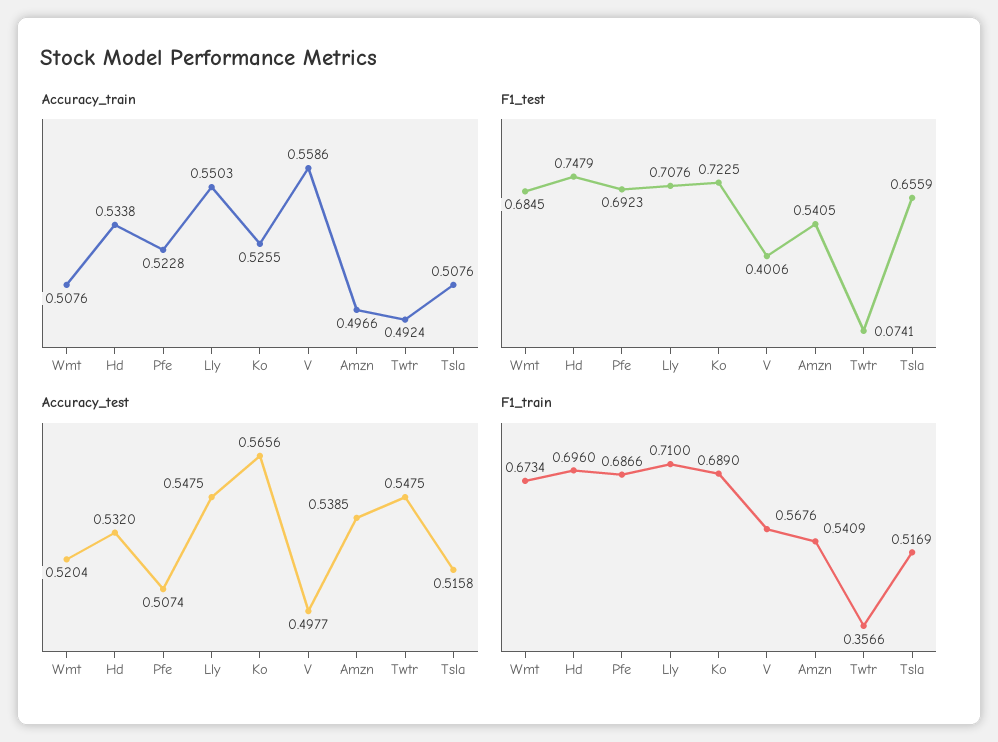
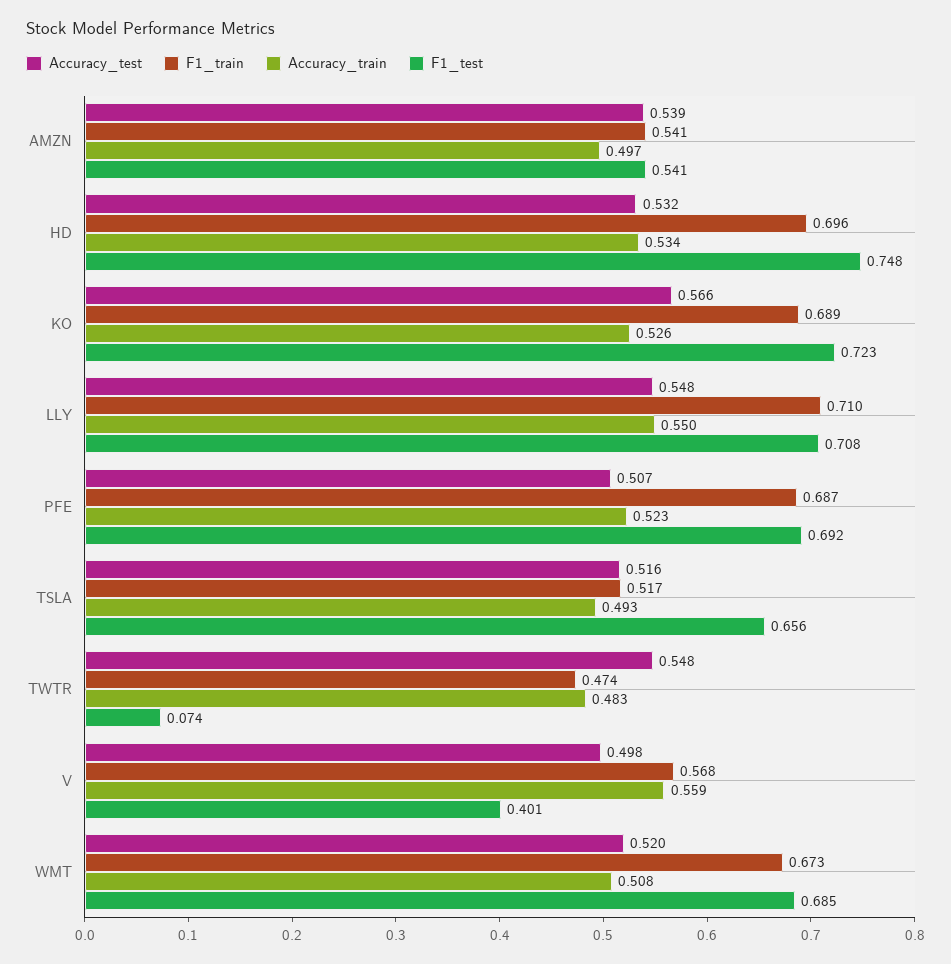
  {
    "Accuracy_train": {
      "Wmt": 0.5076,
      "Hd": 0.5338,
      "Pfe": 0.5228,
      "Lly": 0.5503,
      "Ko": 0.5255,
      "V": 0.5586,
      "Amzn": 0.4966,
-     "Twtr": 0.4924,
+     "Twtr": 0.483,
-     "Tsla": 0.5076
+     "Tsla": 0.493
    },
    "F1_test": {
      "Wmt": 0.6845,
      "Hd": 0.7479,
      "Pfe": 0.6923,
      "Lly": 0.7076,
      "Ko": 0.7225,
      "V": 0.4006,
      "Amzn": 0.5405,
      "Twtr": 0.0741,
      "Tsla": 0.6559
    },
    "Accuracy_test": {
      "Wmt": 0.5204,
      "Hd": 0.532,
      "Pfe": 0.5074,
      "Lly": 0.5475,
      "Ko": 0.5656,
      "V": 0.4977,
      "Amzn": 0.5385,
      "Twtr": 0.5475,
      "Tsla": 0.5158
    },
    "F1_train": {
      "Wmt": 0.6734,
      "Hd": 0.696,
      "Pfe": 0.6866,
      "Lly": 0.71,
      "Ko": 0.689,
      "V": 0.5676,
      "Amzn": 0.5409,
-     "Twtr": 0.3566,
+     "Twtr": 0.474,
      "Tsla": 0.5169
    }
  }

